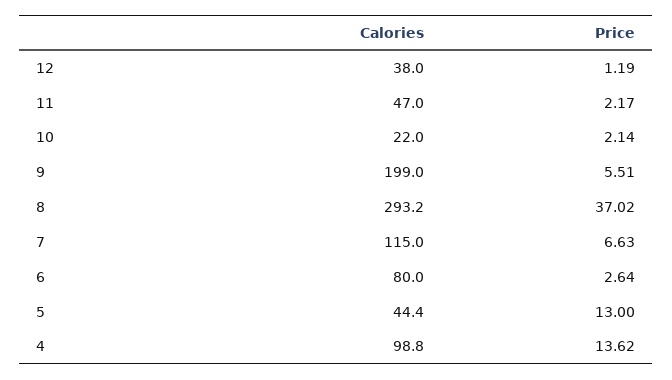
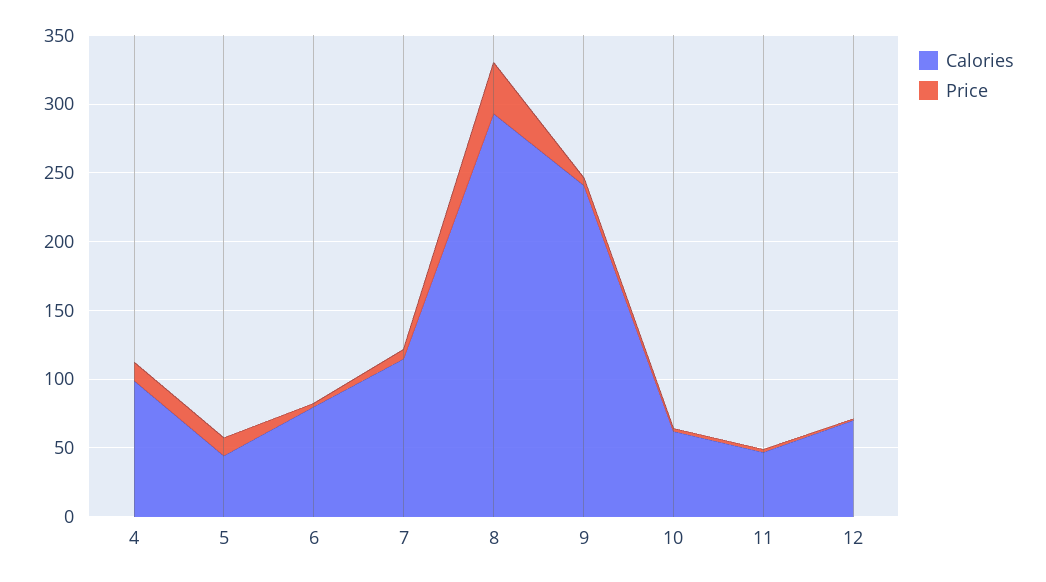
  {
    "Calories": {
-     "12": 38,
+     "12": 70,
      "11": 47,
-     "10": 22,
+     "10": 60,
-     "9": 199,
+     "9": 240,
      "8": 293.2,
      "7": 115,
      "6": 80,
      "5": 44.4,
      "4": 98.8
    },
    "Price": {
      "12": 1.19,
      "11": 2.17,
      "10": 2.14,
      "9": 5.51,
      "8": 37.02,
      "7": 6.63,
      "6": 2.64,
      "5": 13,
      "4": 13.62
    }
  }

